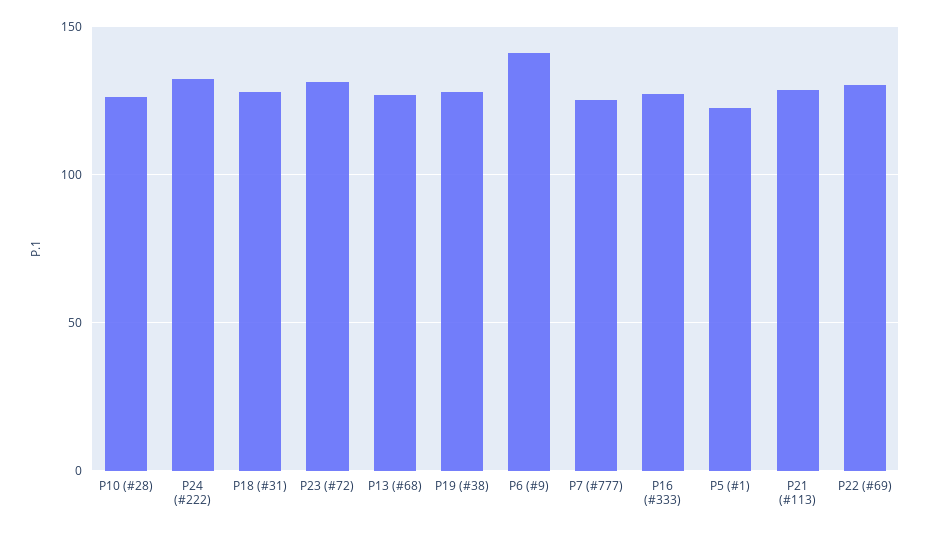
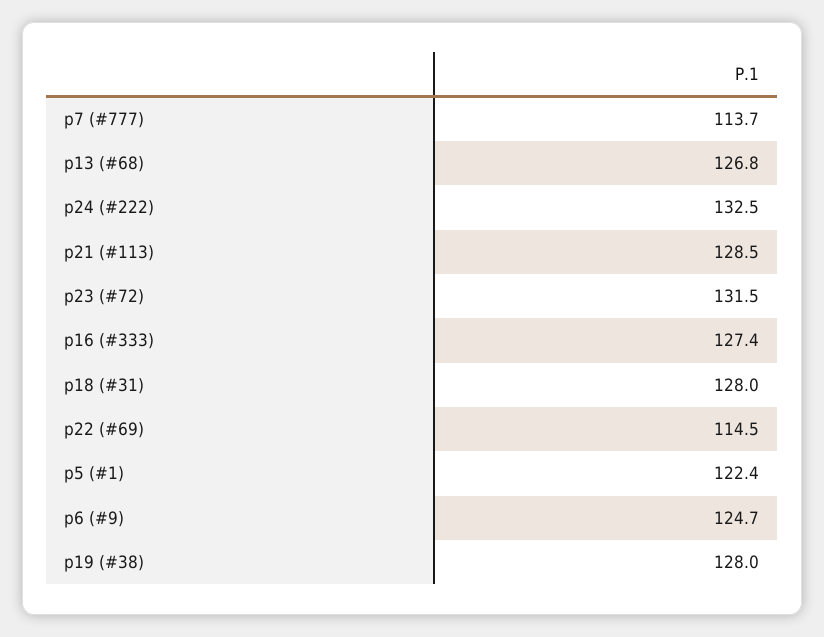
  {
-   "P10 (#28)": 125,
    "P24 (#222)": 132.5,
    "P18 (#31)": 128,
    "P23 (#72)": 131.5,
    "P13 (#68)": 126.8,
    "P19 (#38)": 128,
-   "P6 (#9)": 140,
+   "P6 (#9)": 124.7,
-   "P7 (#777)": 125,
+   "P7 (#777)": 113.7,
    "P16 (#333)": 127.4,
    "P5 (#1)": 122.4,
    "P21 (#113)": 128.5,
-   "P22 (#69)": 130
+   "P22 (#69)": 114.5
  }

